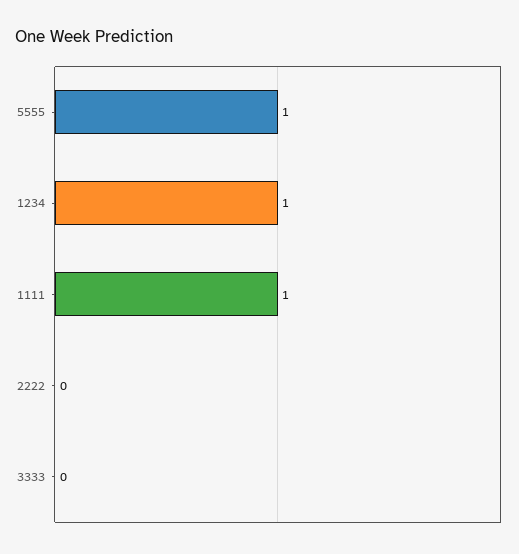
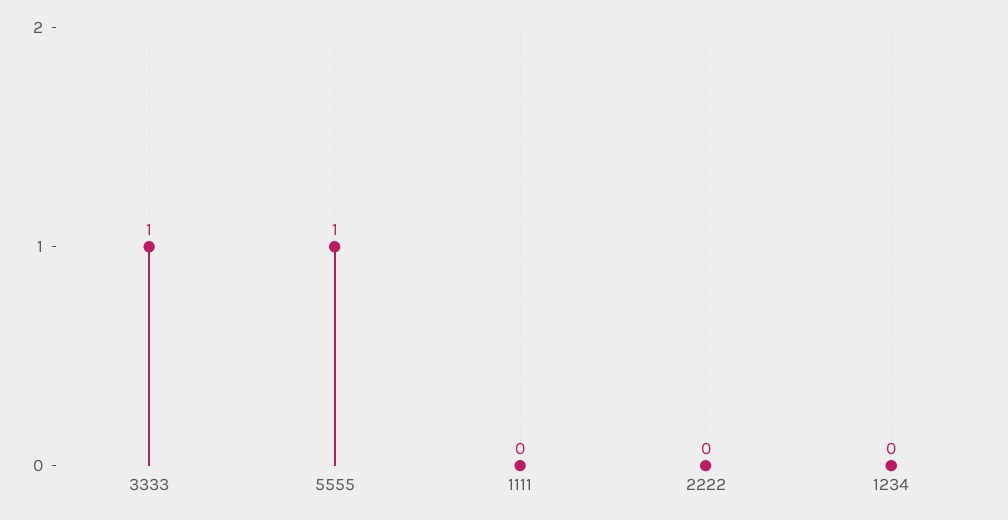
  {
    "5555": 1,
-   "1234": 1,
+   "1234": 0,
-   "1111": 1,
+   "1111": 0,
    "2222": 0,
-   "3333": 0
+   "3333": 1
  }

